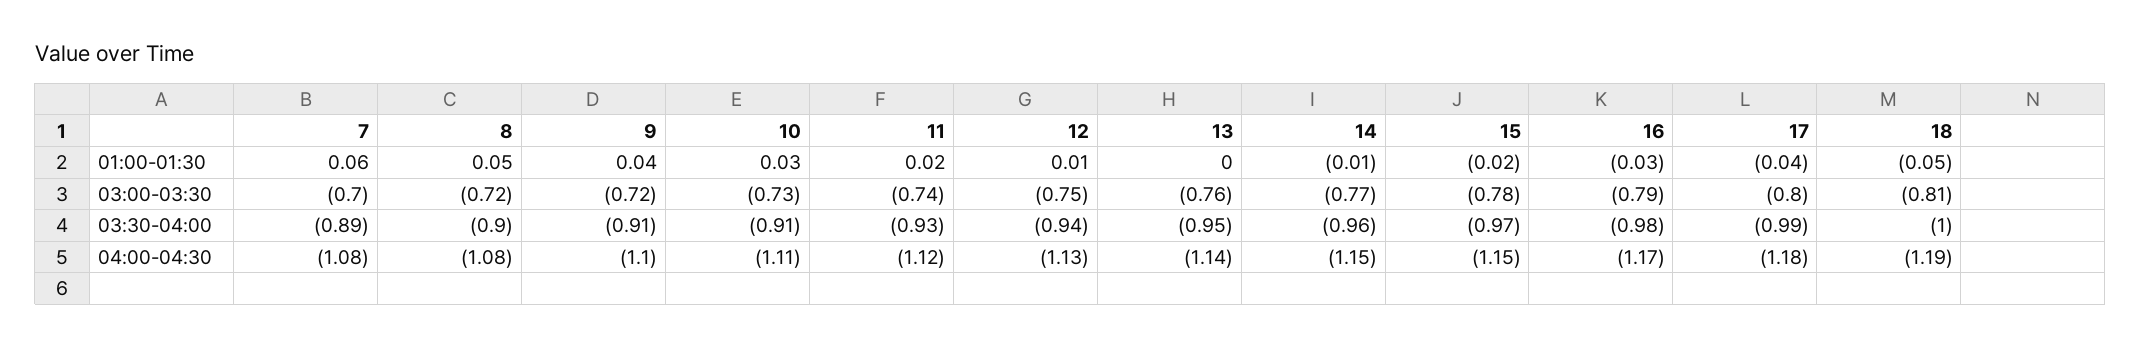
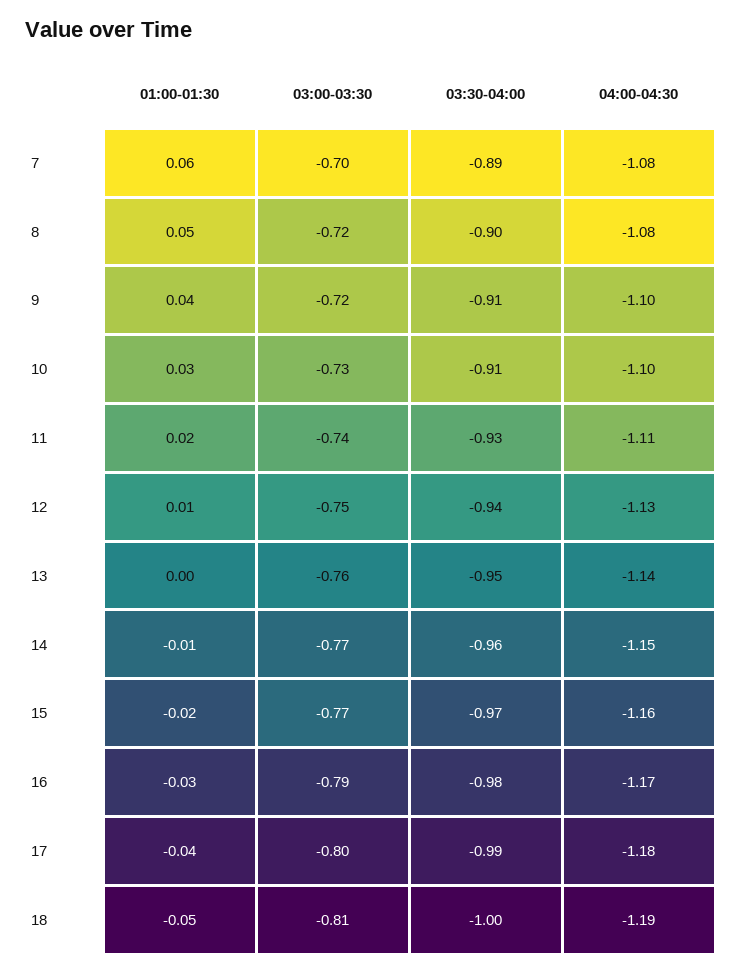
  {
    "7": {
      "01:00-01:30": 0.06,
      "03:00-03:30": -0.7,
      "03:30-04:00": -0.89,
      "04:00-04:30": -1.08
    },
    "8": {
      "01:00-01:30": 0.05,
      "03:00-03:30": -0.72,
      "03:30-04:00": -0.9,
      "04:00-04:30": -1.08
    },
    "9": {
      "01:00-01:30": 0.04,
      "03:00-03:30": -0.72,
      "03:30-04:00": -0.91,
      "04:00-04:30": -1.1
    },
    "10": {
      "01:00-01:30": 0.03,
      "03:00-03:30": -0.73,
      "03:30-04:00": -0.91,
-     "04:00-04:30": -1.11
+     "04:00-04:30": -1.1
    },
    "11": {
      "01:00-01:30": 0.02,
      "03:00-03:30": -0.74,
      "03:30-04:00": -0.93,
-     "04:00-04:30": -1.12
+     "04:00-04:30": -1.11
    },
    "12": {
      "01:00-01:30": 0.01,
      "03:00-03:30": -0.75,
      "03:30-04:00": -0.94,
      "04:00-04:30": -1.13
    },
    "13": {
      "01:00-01:30": 0,
      "03:00-03:30": -0.76,
      "03:30-04:00": -0.95,
      "04:00-04:30": -1.14
    },
    "14": {
      "01:00-01:30": -0.01,
      "03:00-03:30": -0.77,
      "03:30-04:00": -0.96,
      "04:00-04:30": -1.15
    },
    "15": {
      "01:00-01:30": -0.02,
-     "03:00-03:30": -0.78,
+     "03:00-03:30": -0.77,
      "03:30-04:00": -0.97,
-     "04:00-04:30": -1.15
+     "04:00-04:30": -1.16
    },
    "16": {
      "01:00-01:30": -0.03,
      "03:00-03:30": -0.79,
      "03:30-04:00": -0.98,
      "04:00-04:30": -1.17
    },
    "17": {
      "01:00-01:30": -0.04,
      "03:00-03:30": -0.8,
      "03:30-04:00": -0.99,
      "04:00-04:30": -1.18
    },
    "18": {
      "01:00-01:30": -0.05,
      "03:00-03:30": -0.81,
      "03:30-04:00": -1,
      "04:00-04:30": -1.19
    }
  }

